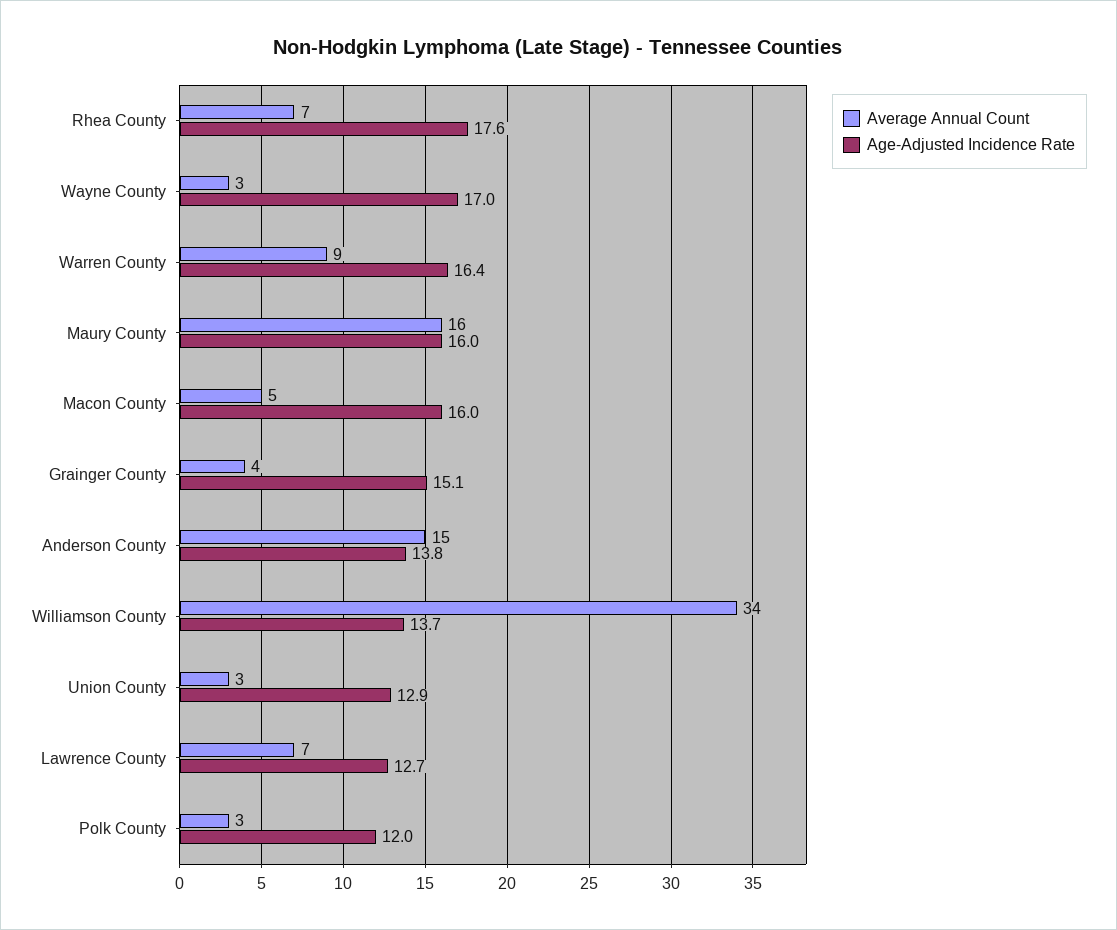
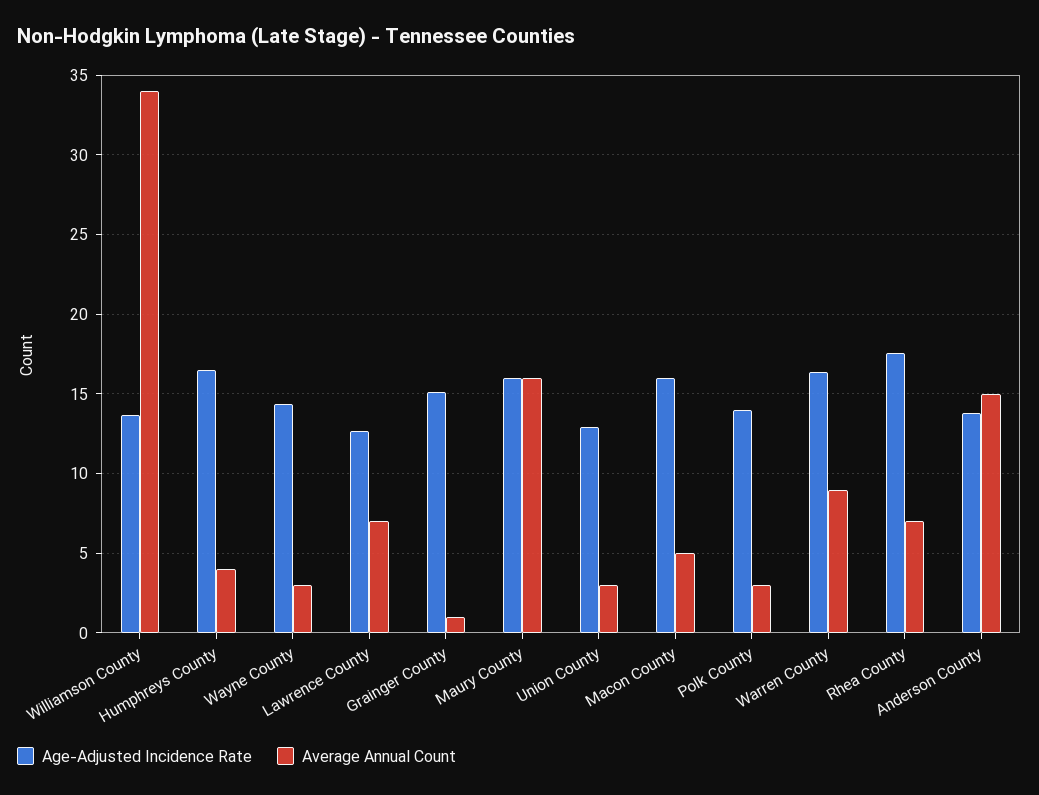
  {
    "Average Annual Count": {
      "Rhea County": 7,
      "Wayne County": 3,
      "Warren County": 9,
      "Maury County": 16,
      "Macon County": 5,
-     "Grainger County": 4,
+     "Grainger County": 1,
      "Anderson County": 15,
      "Williamson County": 34,
      "Union County": 3,
      "Lawrence County": 7,
-     "Polk County": 3
+     "Polk County": 3,
+     "Humphreys County": 4
    },
    "Age-Adjusted Incidence Rate": {
      "Rhea County": 17.6,
-     "Wayne County": 17,
+     "Wayne County": 14.5,
      "Warren County": 16.4,
      "Maury County": 16,
      "Macon County": 16,
      "Grainger County": 15.1,
      "Anderson County": 13.8,
      "Williamson County": 13.7,
      "Union County": 12.9,
      "Lawrence County": 12.7,
-     "Polk County": 12
+     "Polk County": 14,
+     "Humphreys County": 16.5
    }
  }

